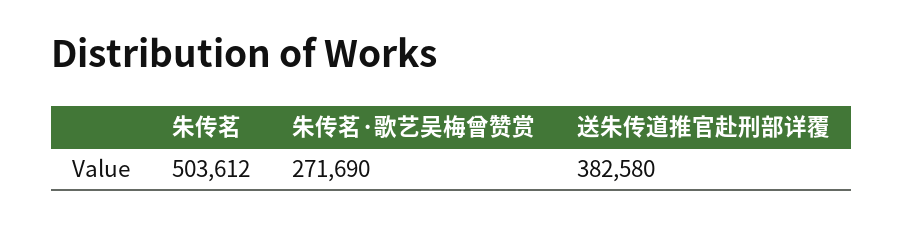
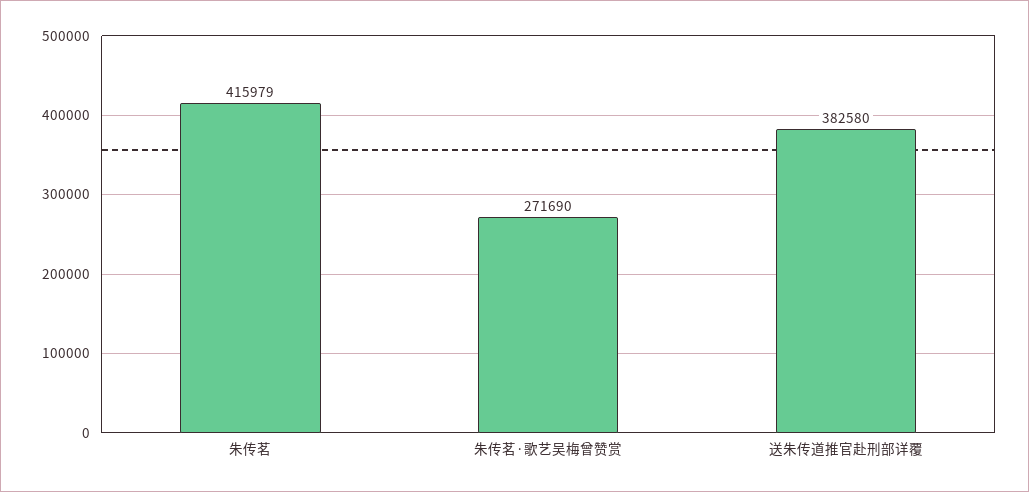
  {
-   "朱传茗": 503612,
+   "朱传茗": 415979,
    "朱传茗·歌艺吴梅曾赞赏": 271690,
    "送朱传道推官赴刑部详覆": 382580
  }

